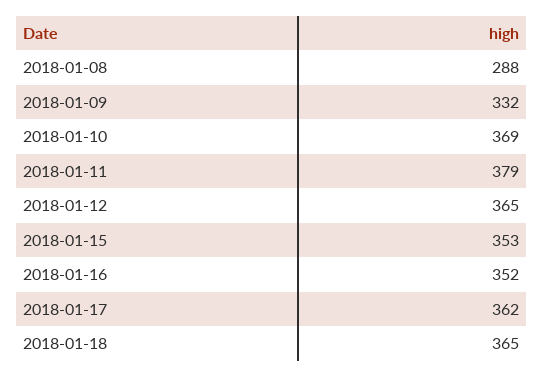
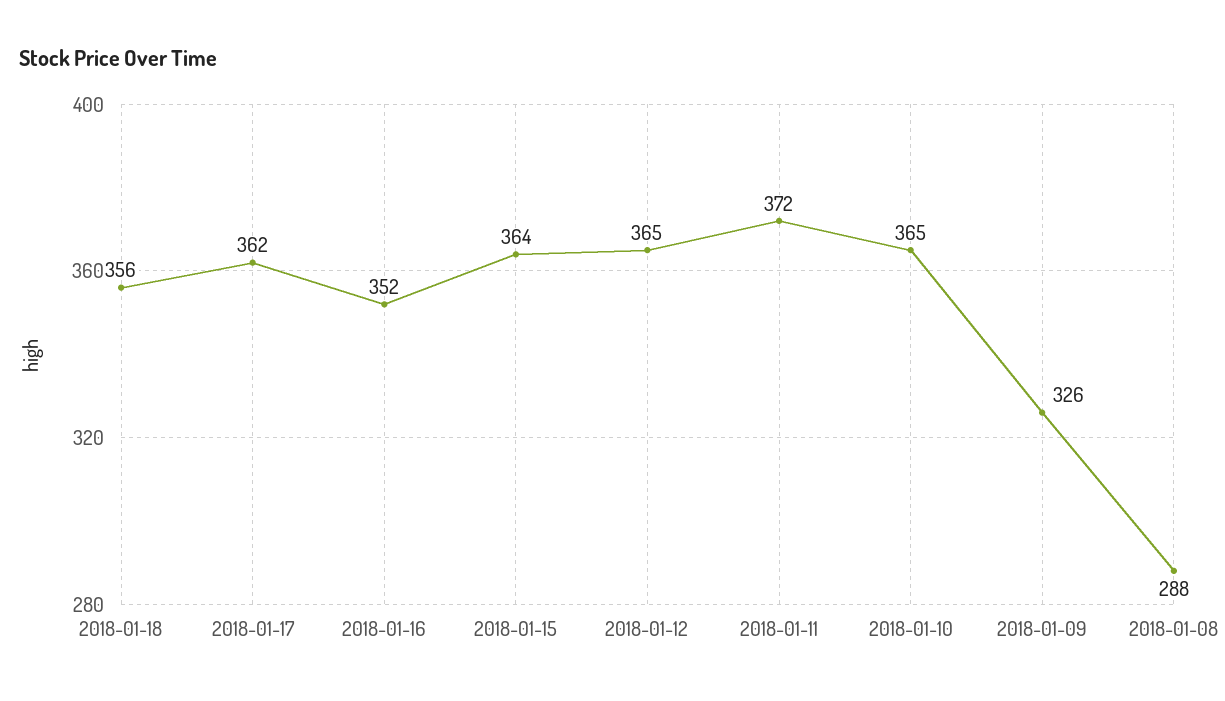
  {
    "2018-01-08": 288,
-   "2018-01-09": 332,
+   "2018-01-09": 326,
-   "2018-01-10": 369,
+   "2018-01-10": 365,
-   "2018-01-11": 379,
+   "2018-01-11": 372,
    "2018-01-12": 365,
-   "2018-01-15": 353,
+   "2018-01-15": 364,
    "2018-01-16": 352,
    "2018-01-17": 362,
-   "2018-01-18": 365
+   "2018-01-18": 356
  }

